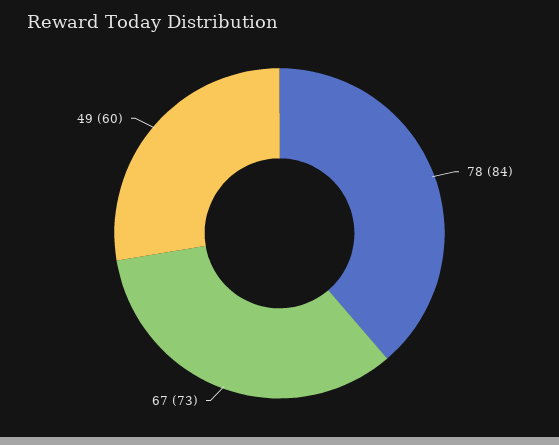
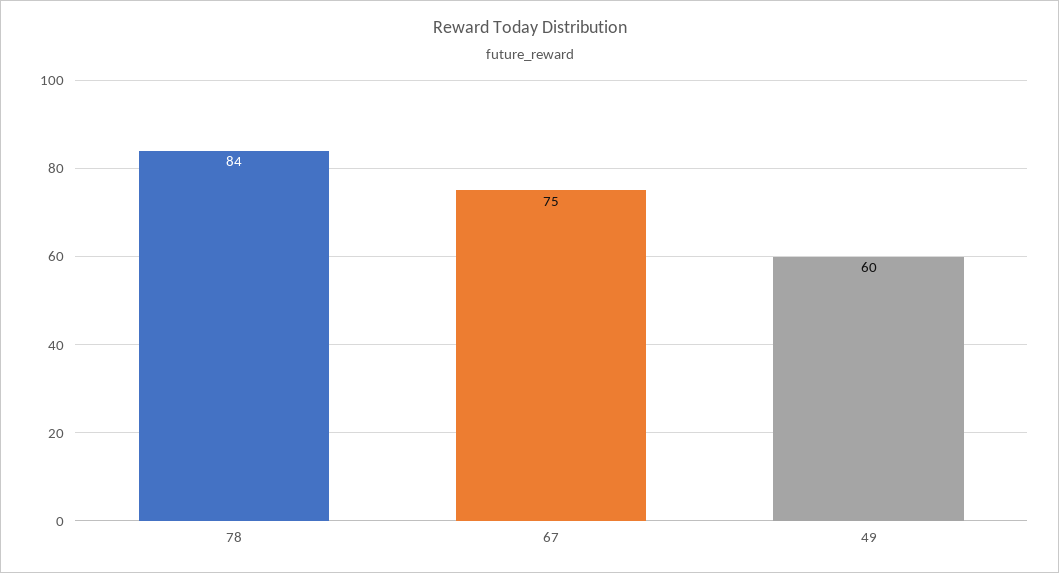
  {
    "78": 84,
-   "67": 73,
+   "67": 75,
    "49": 60
  }

